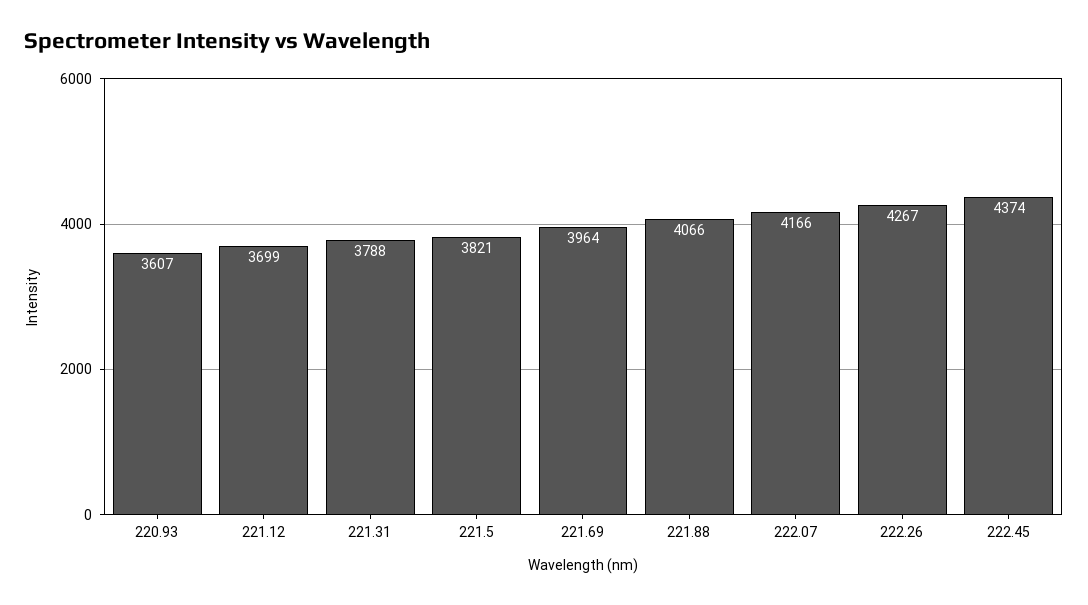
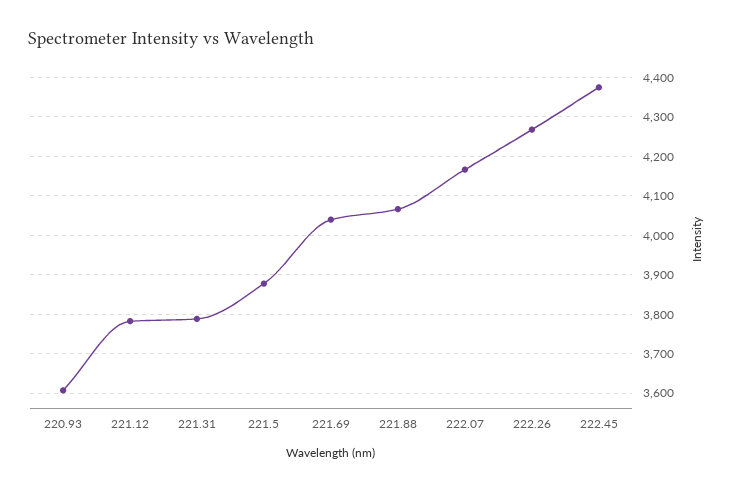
  {
    "220.93": 3607,
-   "221.12": 3699,
+   "221.12": 3780,
    "221.31": 3788,
-   "221.5": 3821,
+   "221.5": 3880,
-   "221.69": 3964,
+   "221.69": 4040,
    "221.88": 4066,
    "222.07": 4166,
    "222.26": 4267,
    "222.45": 4374
  }

